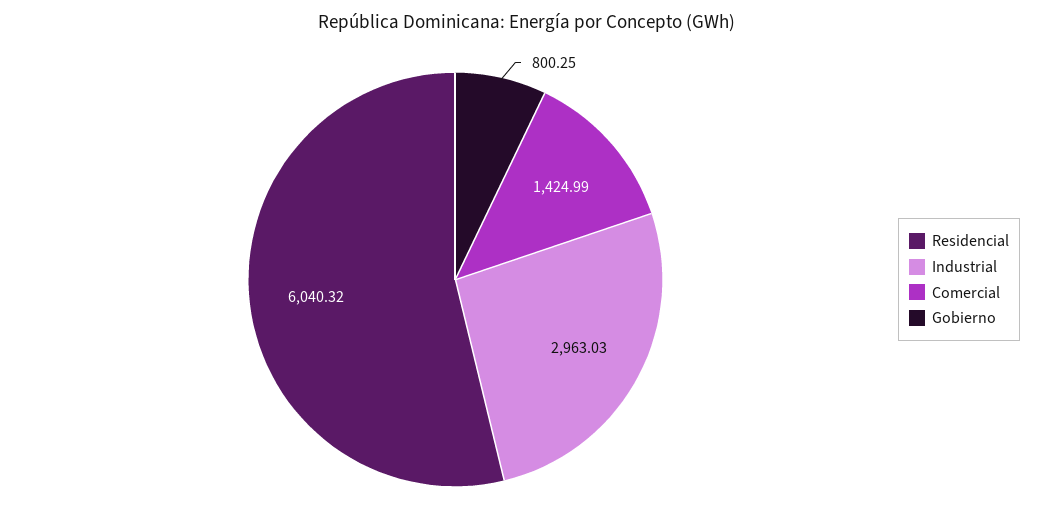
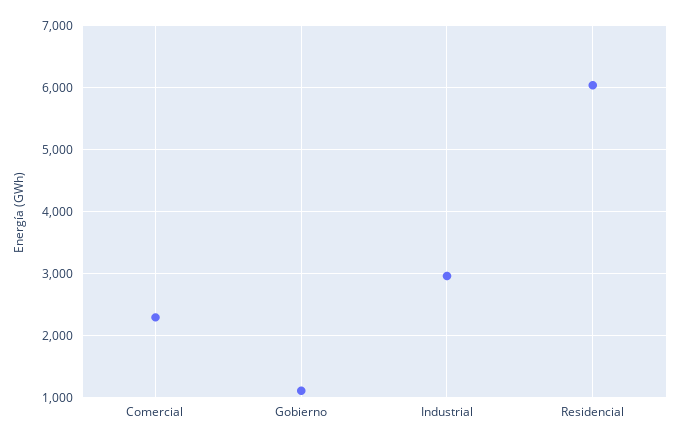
  {
    "Residencial": 6040.32,
    "Industrial": 2963.03,
-   "Comercial": 1424.99,
+   "Comercial": 2300,
-   "Gobierno": 800.25
+   "Gobierno": 1100
  }

